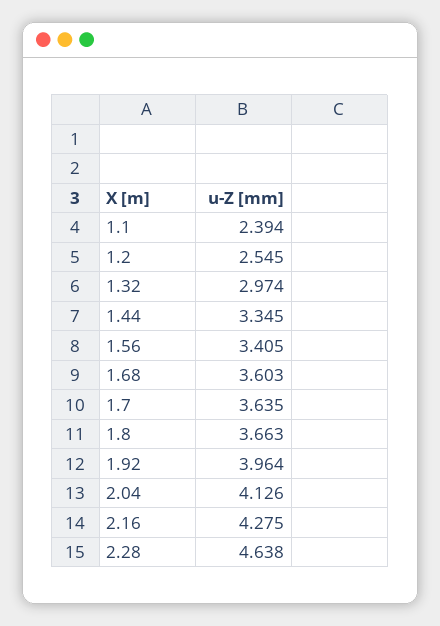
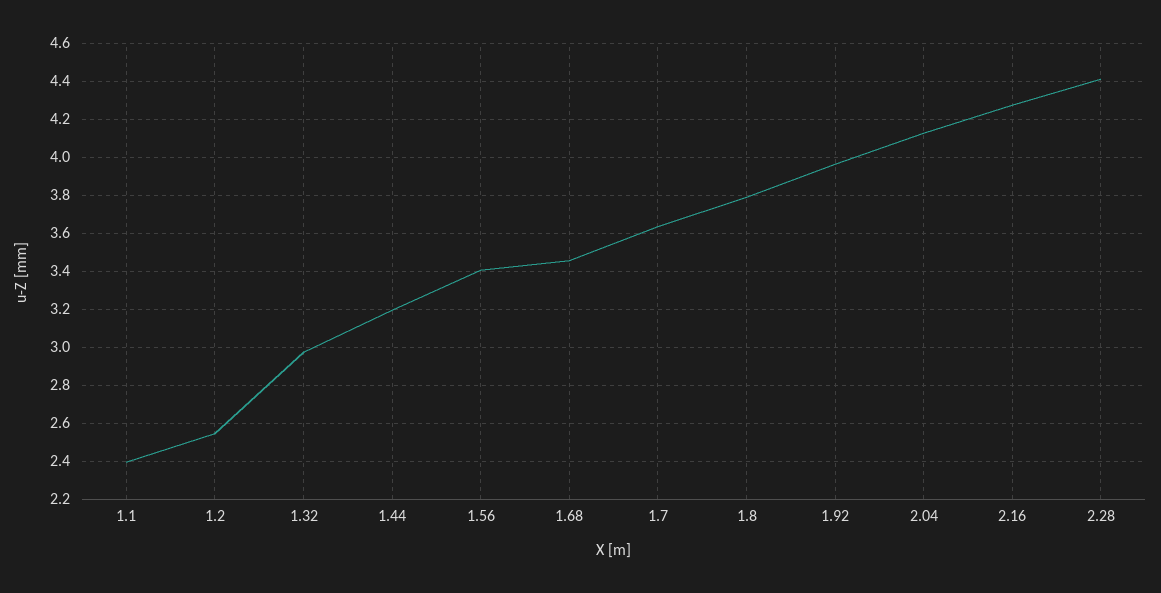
  {
    "1.1": 2.394,
    "1.2": 2.545,
    "1.32": 2.974,
-   "1.44": 3.345,
+   "1.44": 3.2,
    "1.56": 3.405,
-   "1.68": 3.603,
+   "1.68": 3.45,
    "1.7": 3.635,
-   "1.8": 3.663,
+   "1.8": 3.8,
    "1.92": 3.964,
    "2.04": 4.126,
    "2.16": 4.275,
-   "2.28": 4.638
+   "2.28": 4.4
  }

